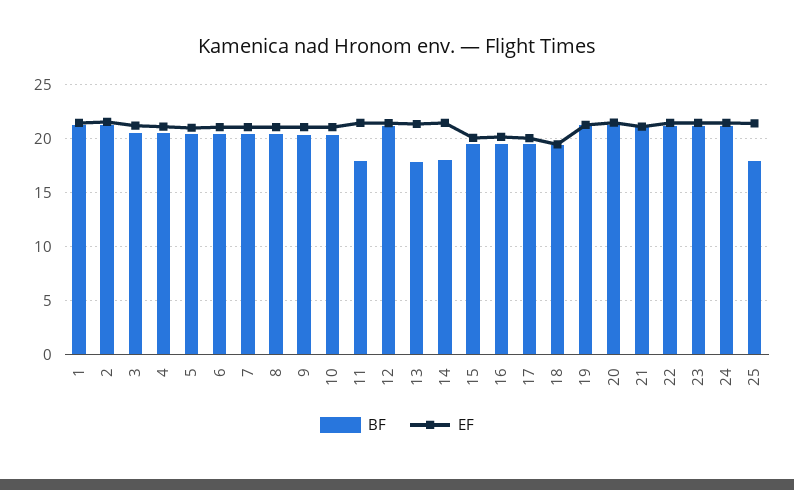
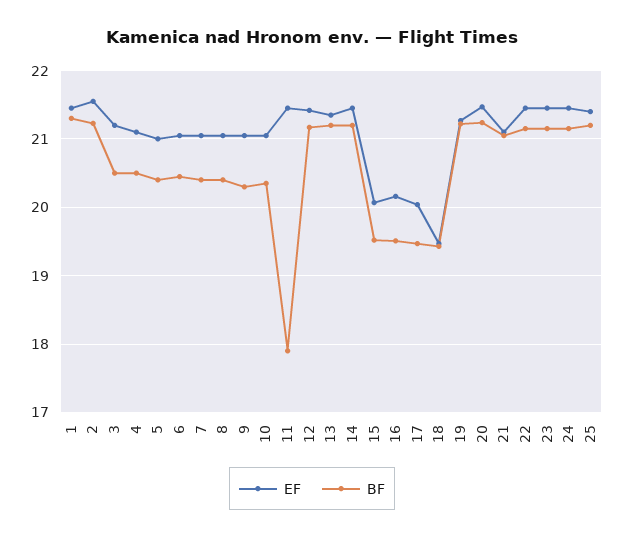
  {
    "BF": {
      "1": 21.3,
      "2": 21.2,
      "3": 20.5,
      "4": 20.5,
      "5": 20.4,
      "6": 20.5,
      "7": 20.4,
      "8": 20.4,
      "9": 20.3,
      "10": 20.4,
      "11": 17.9,
      "12": 21.2,
-     "13": 18,
+     "13": 21.2,
-     "14": 18,
+     "14": 21.2,
      "15": 19.5,
      "16": 19.5,
      "17": 19.5,
      "18": 19.4,
      "19": 21.2,
      "20": 21.2,
      "21": 21.1,
      "22": 21.2,
      "23": 21.2,
      "24": 21.2,
-     "25": 18
+     "25": 21.2
    },
    "EF": {
      "1": 21.5,
      "2": 21.6,
      "3": 21.2,
      "4": 21.1,
      "5": 21,
      "6": 21.1,
      "7": 21.1,
      "8": 21.1,
      "9": 21.1,
      "10": 21.1,
      "11": 21.5,
      "12": 21.4,
      "13": 21.4,
      "14": 21.5,
      "15": 20.1,
      "16": 20.2,
      "17": 20,
      "18": 19.5,
      "19": 21.3,
      "20": 21.5,
      "21": 21.1,
      "22": 21.5,
      "23": 21.5,
      "24": 21.5,
      "25": 21.4
    }
  }

